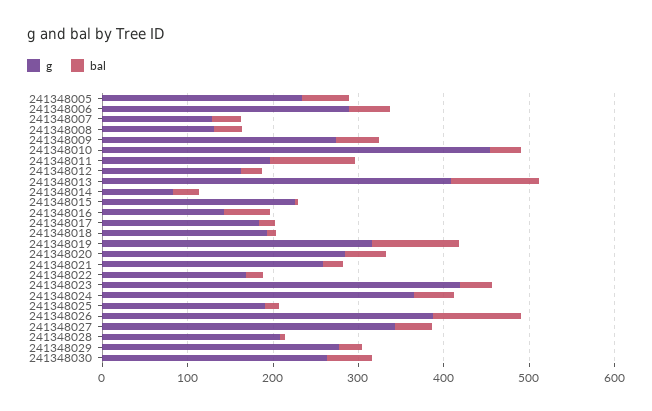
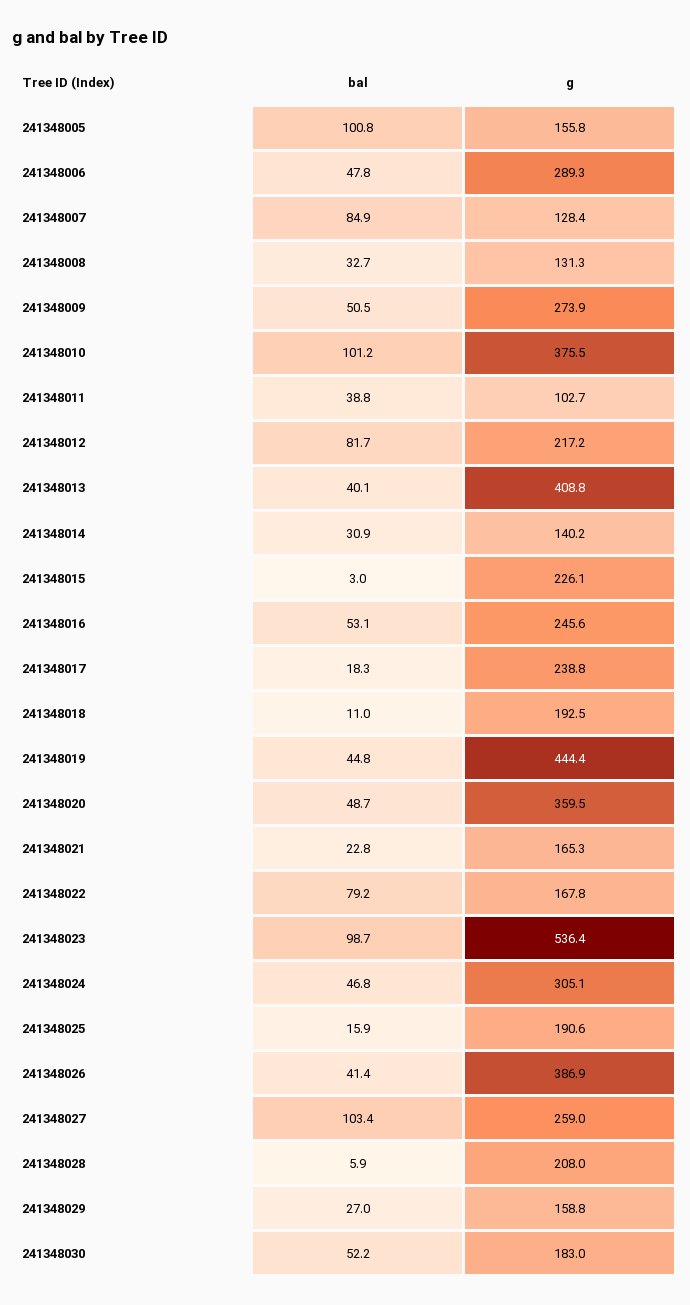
  {
    "g": {
-     "241348005": 240,
+     "241348005": 155.8,
      "241348006": 289.3,
      "241348007": 128.4,
      "241348008": 131.3,
      "241348009": 273.9,
-     "241348010": 460,
+     "241348010": 375.5,
-     "241348011": 200,
+     "241348011": 102.7,
-     "241348012": 160,
+     "241348012": 217.2,
      "241348013": 408.8,
-     "241348014": 80,
+     "241348014": 140.2,
      "241348015": 226.1,
-     "241348016": 140,
+     "241348016": 245.6,
-     "241348017": 180,
+     "241348017": 238.8,
      "241348018": 192.5,
-     "241348019": 320,
+     "241348019": 444.4,
-     "241348020": 280,
+     "241348020": 359.5,
-     "241348021": 260,
+     "241348021": 165.3,
      "241348022": 167.8,
-     "241348023": 420,
+     "241348023": 536.4,
-     "241348024": 360,
+     "241348024": 305.1,
      "241348025": 190.6,
      "241348026": 386.9,
-     "241348027": 340,
+     "241348027": 259,
      "241348028": 208,
-     "241348029": 280,
+     "241348029": 158.8,
-     "241348030": 260
+     "241348030": 183
    },
    "bal": {
-     "241348005": 60,
+     "241348005": 100.8,
      "241348006": 47.8,
-     "241348007": 40,
+     "241348007": 84.9,
      "241348008": 32.7,
      "241348009": 50.5,
-     "241348010": 40,
+     "241348010": 101.2,
-     "241348011": 100,
+     "241348011": 38.8,
-     "241348012": 20,
+     "241348012": 81.7,
-     "241348013": 100,
+     "241348013": 40.1,
      "241348014": 30.9,
      "241348015": 3,
      "241348016": 53.1,
      "241348017": 18.3,
      "241348018": 11,
-     "241348019": 100,
+     "241348019": 44.8,
      "241348020": 48.7,
      "241348021": 22.8,
-     "241348022": 20,
+     "241348022": 79.2,
-     "241348023": 40,
+     "241348023": 98.7,
      "241348024": 46.8,
      "241348025": 15.9,
-     "241348026": 100,
+     "241348026": 41.4,
-     "241348027": 40,
+     "241348027": 103.4,
      "241348028": 5.9,
      "241348029": 27,
      "241348030": 52.2
    }
  }

